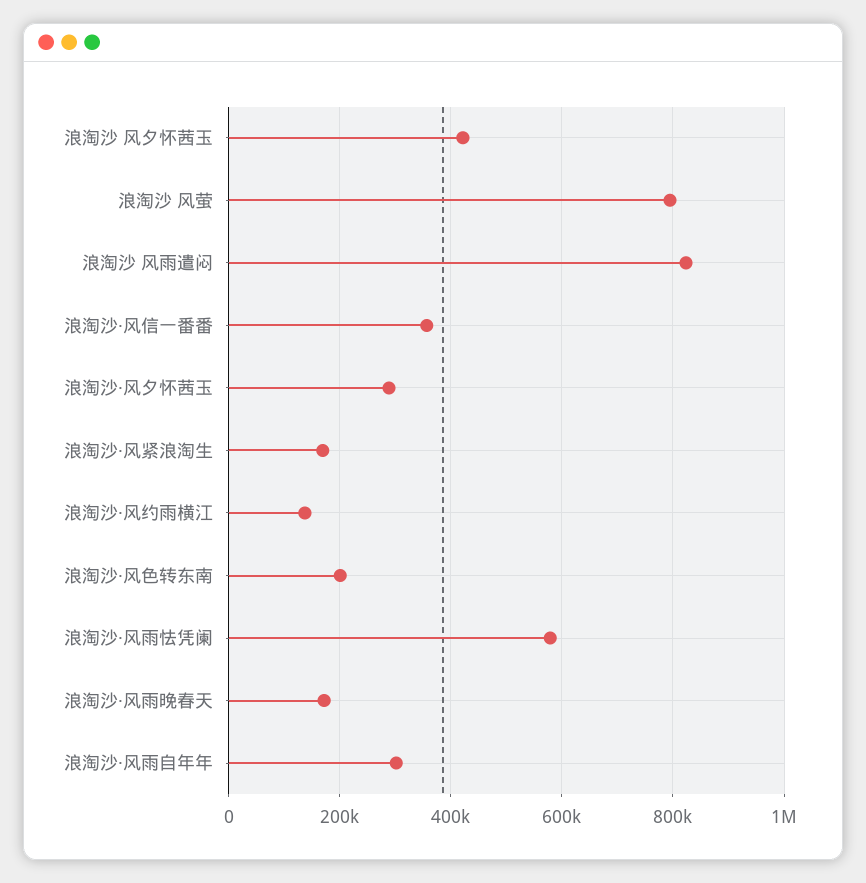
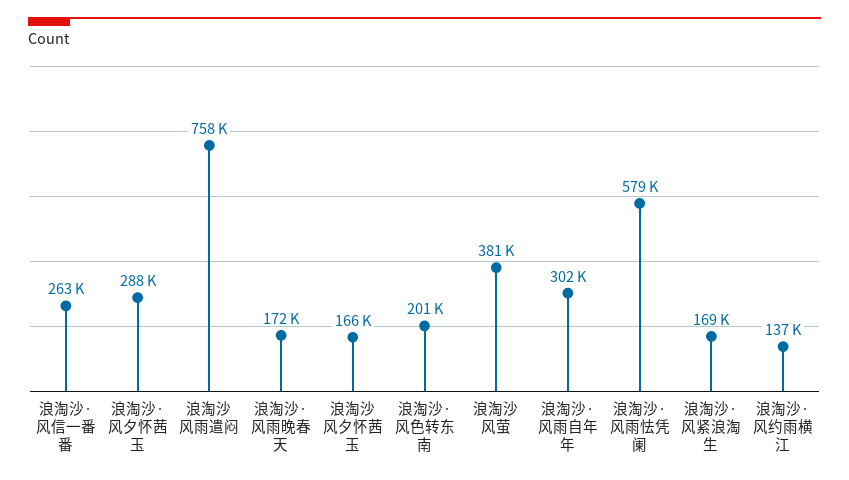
  {
-   "浪淘沙 风夕怀茜玉": 420000,
+   "浪淘沙 风夕怀茜玉": 166000,
-   "浪淘沙 风萤": 800000,
+   "浪淘沙 风萤": 381000,
-   "浪淘沙 风雨遣闷": 820000,
+   "浪淘沙 风雨遣闷": 758000,
-   "浪淘沙·风信一番番": 360000,
+   "浪淘沙·风信一番番": 263000,
    "浪淘沙·风夕怀茜玉": 288000,
    "浪淘沙·风紧浪淘生": 169000,
    "浪淘沙·风约雨横江": 137000,
    "浪淘沙·风色转东南": 201000,
    "浪淘沙·风雨怯凭阑": 579000,
    "浪淘沙·风雨晚春天": 172000,
    "浪淘沙·风雨自年年": 302000
  }

